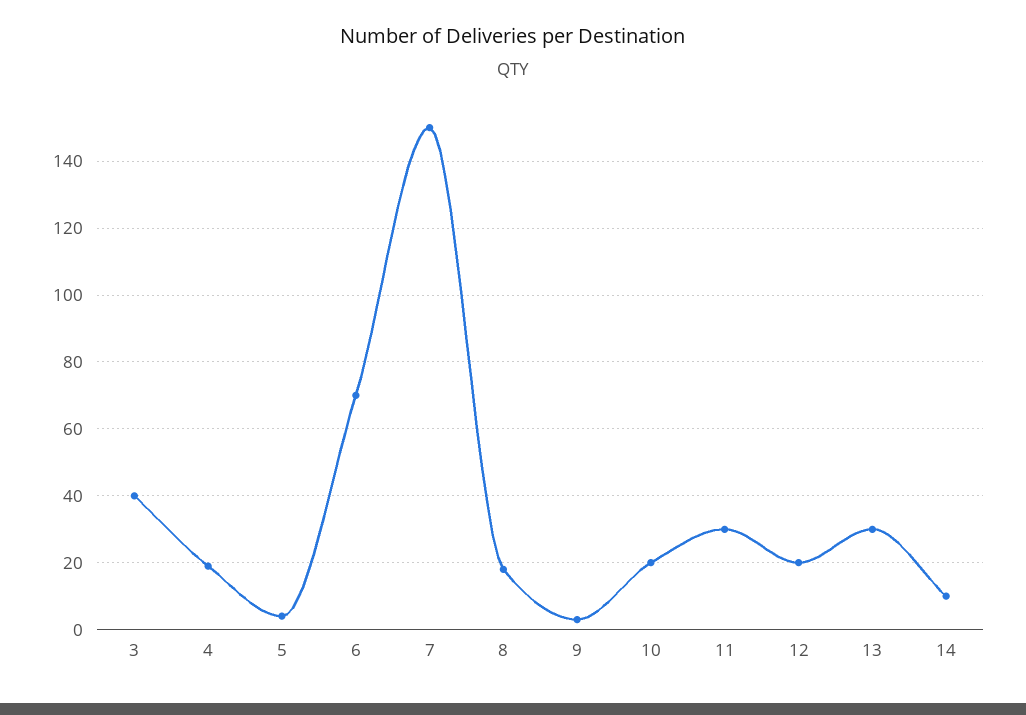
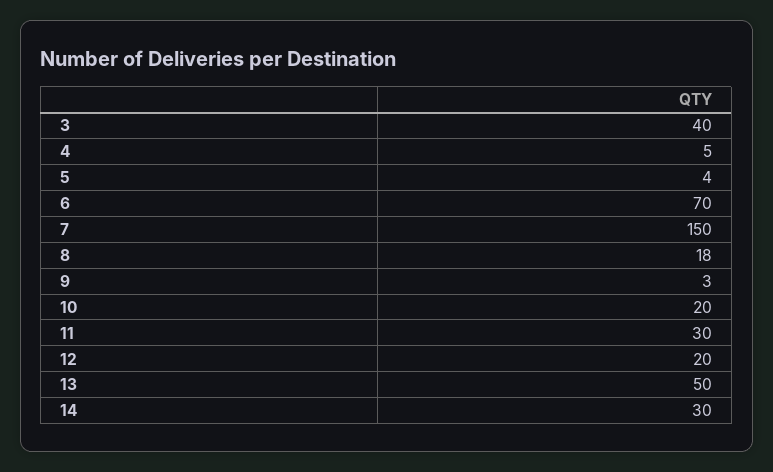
  {
    "3": 40,
-   "4": 20,
+   "4": 5,
    "5": 4,
    "6": 70,
    "7": 150,
    "8": 18,
    "9": 3,
    "10": 20,
    "11": 30,
    "12": 20,
-   "13": 30,
+   "13": 50,
-   "14": 10
+   "14": 30
  }

